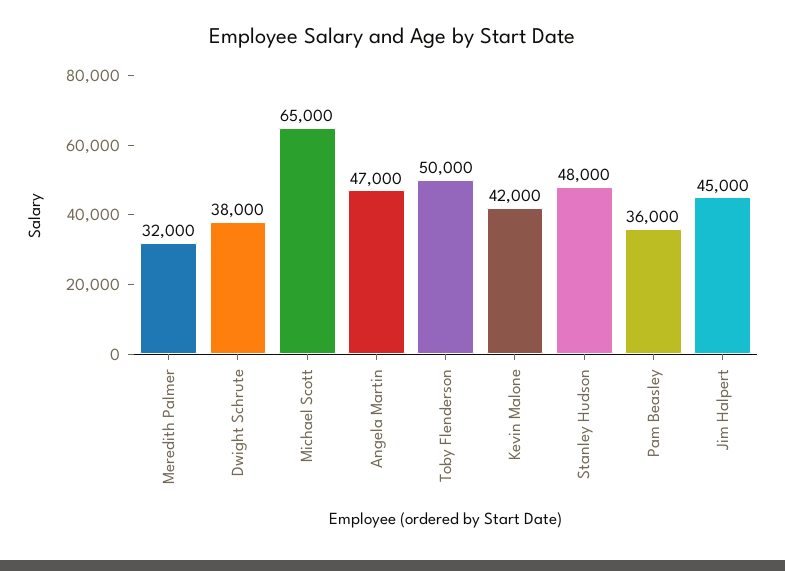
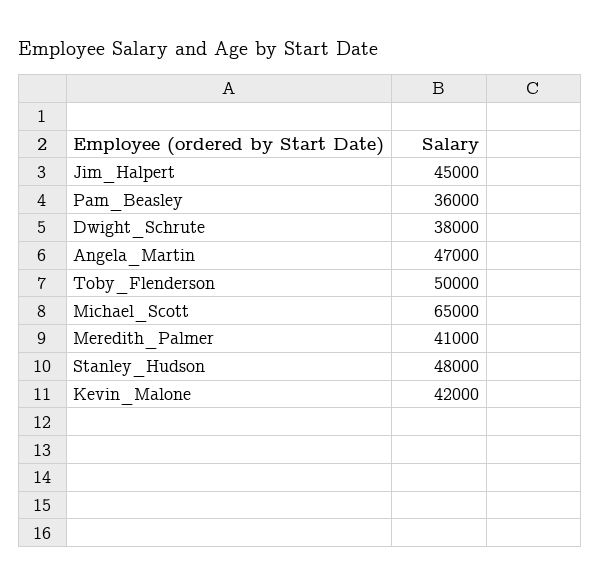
  {
-   "Meredith Palmer": 32000,
+   "Meredith Palmer": 41000,
    "Dwight Schrute": 38000,
    "Michael Scott": 65000,
    "Angela Martin": 47000,
    "Toby Flenderson": 50000,
    "Kevin Malone": 42000,
    "Stanley Hudson": 48000,
    "Pam Beasley": 36000,
    "Jim Halpert": 45000
  }

